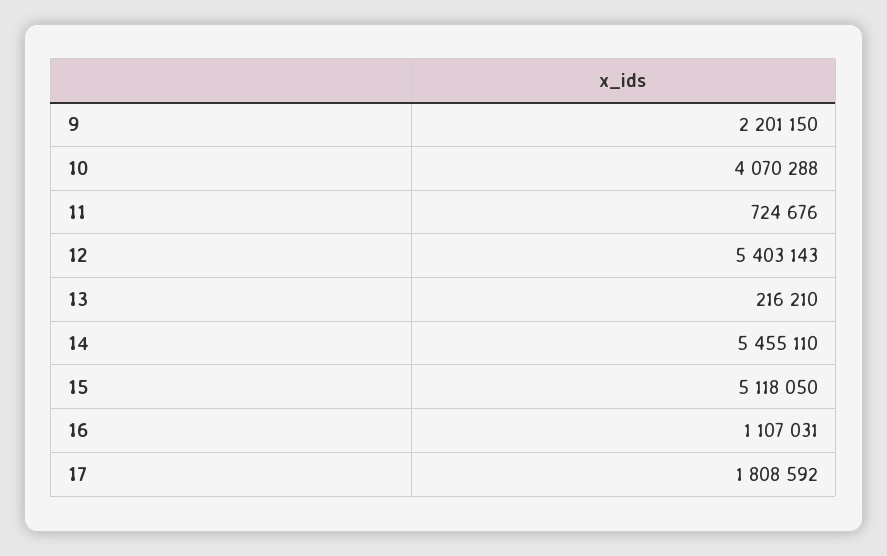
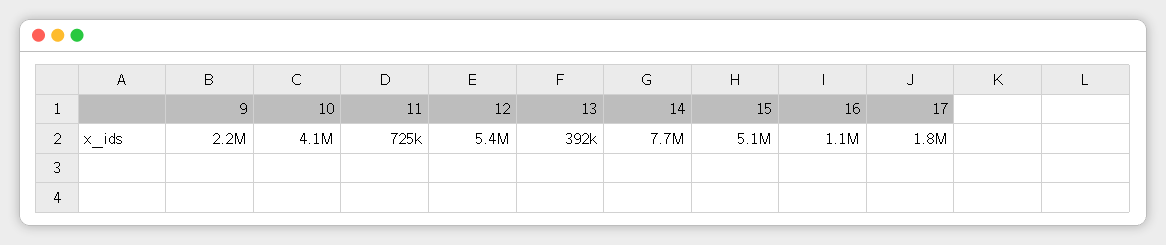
  {
    "9": 2201150,
    "10": 4070288,
    "11": 724676,
    "12": 5403143,
-   "13": 216210,
+   "13": 392000,
-   "14": 5455110,
+   "14": 7700000,
    "15": 5118050,
    "16": 1107031,
    "17": 1808592
  }

